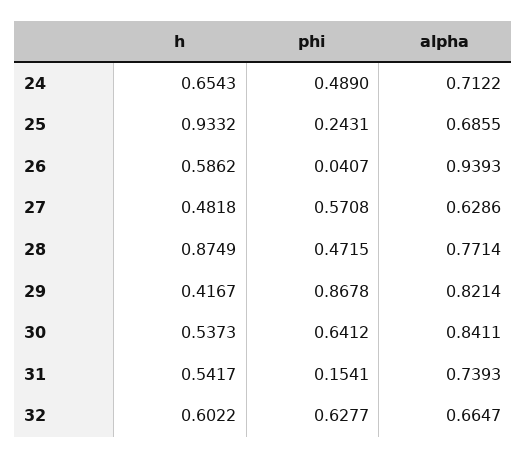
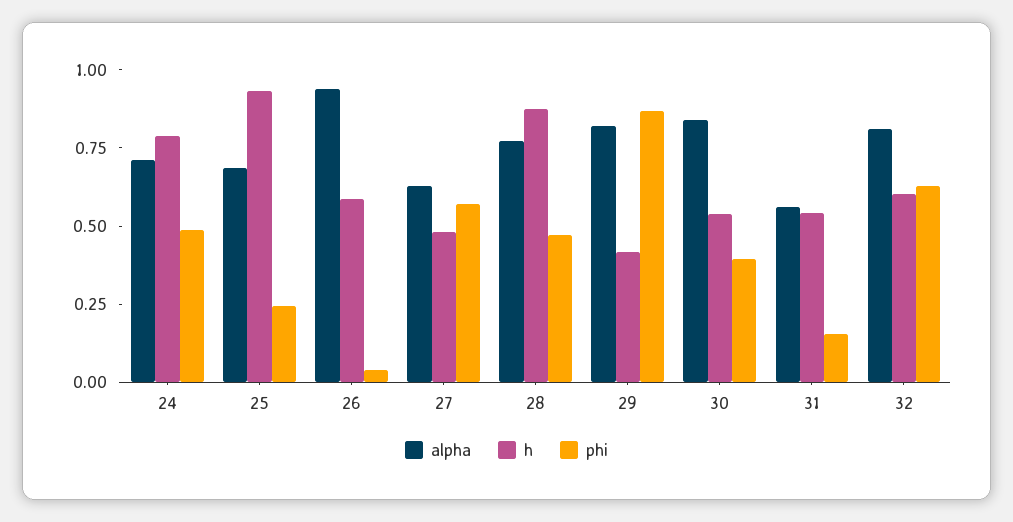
  {
    "h": {
-     "24": 0.6543,
+     "24": 0.8,
      "25": 0.9332,
      "26": 0.5862,
      "27": 0.4818,
      "28": 0.8749,
      "29": 0.4167,
      "30": 0.5373,
      "31": 0.5417,
      "32": 0.6022
    },
    "phi": {
      "24": 0.489,
      "25": 0.2431,
      "26": 0.0407,
      "27": 0.5708,
      "28": 0.4715,
      "29": 0.8678,
-     "30": 0.6412,
+     "30": 0.4,
      "31": 0.1541,
      "32": 0.6277
    },
    "alpha": {
      "24": 0.7122,
      "25": 0.6855,
      "26": 0.9393,
      "27": 0.6286,
      "28": 0.7714,
      "29": 0.8214,
      "30": 0.8411,
-     "31": 0.7393,
+     "31": 0.55,
-     "32": 0.6647
+     "32": 0.8
    }
  }

